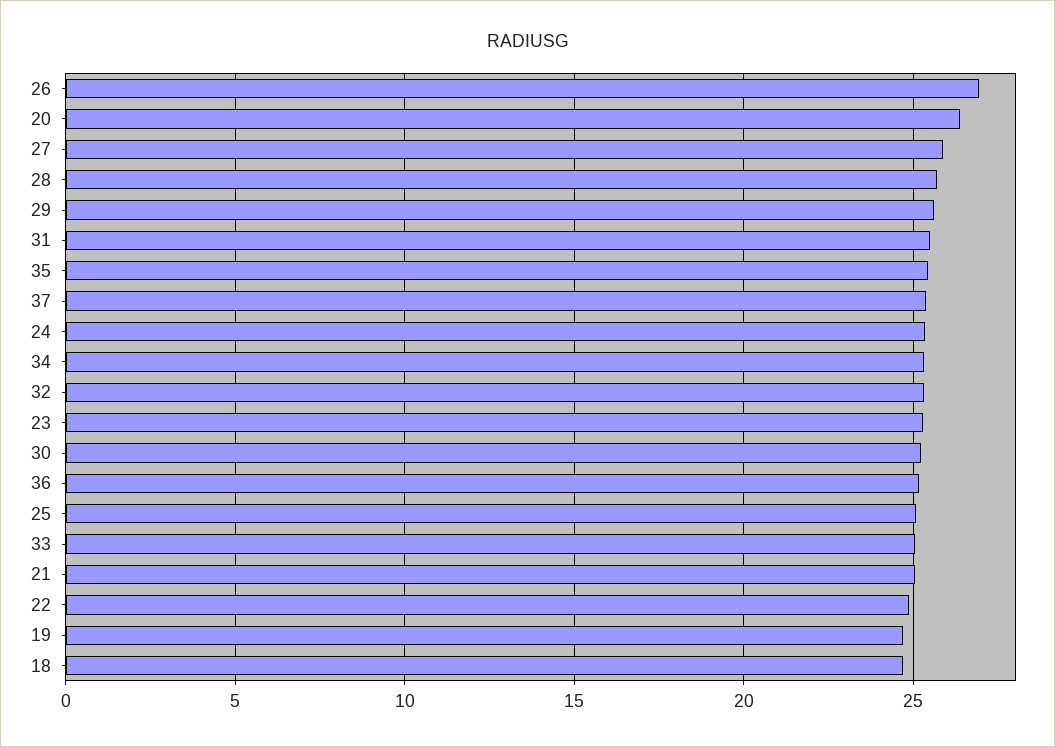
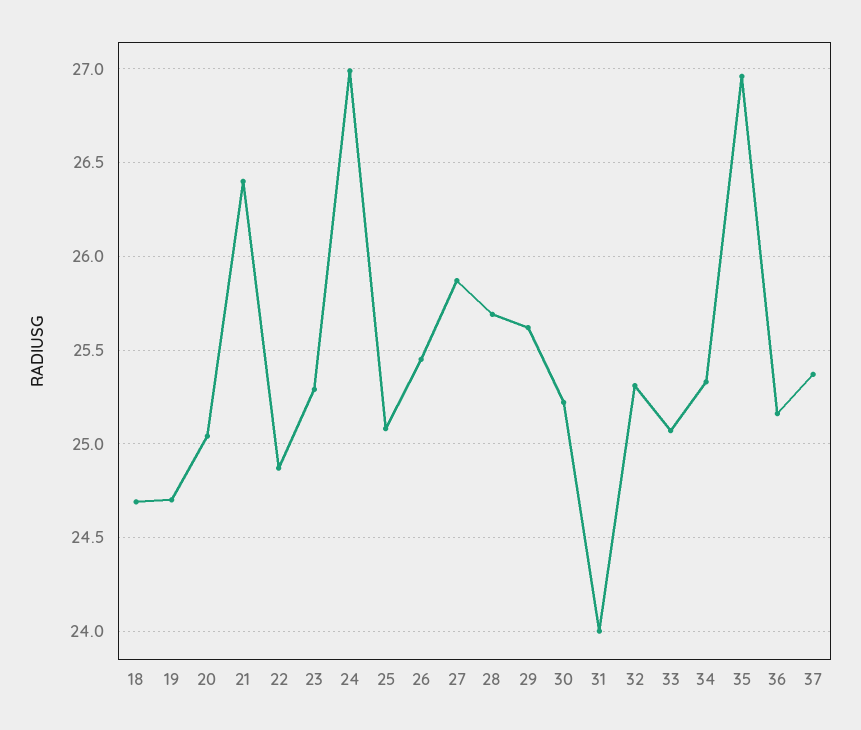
  {
-   "26": 27,
+   "26": 25.45,
-   "20": 26.5,
+   "20": 25.05,
    "27": 25.85,
    "28": 25.7,
    "29": 25.6,
-   "31": 25.5,
+   "31": 24,
-   "35": 25.5,
+   "35": 26.95,
    "37": 25.35,
-   "24": 25.5,
+   "24": 27,
    "34": 25.35,
    "32": 25.3,
    "23": 25.3,
    "30": 25.2,
    "36": 25.15,
    "25": 25.1,
    "33": 25.05,
-   "21": 25,
+   "21": 26.4,
    "22": 24.85,
    "19": 24.7,
    "18": 24.7
  }

